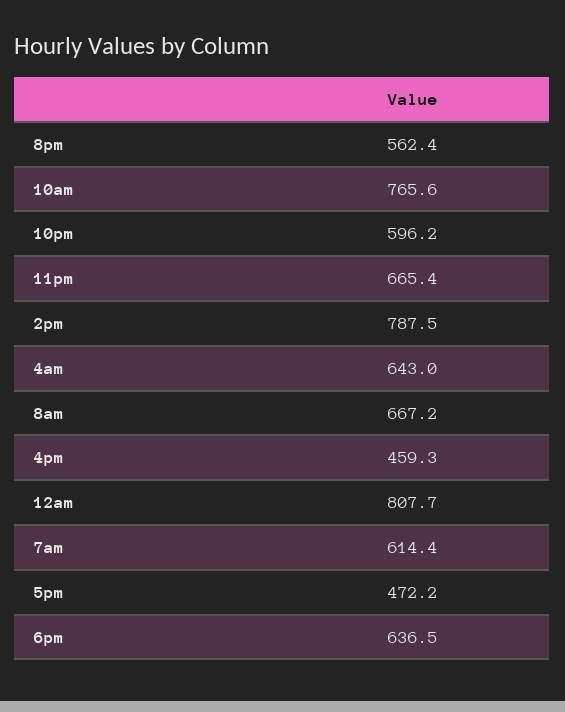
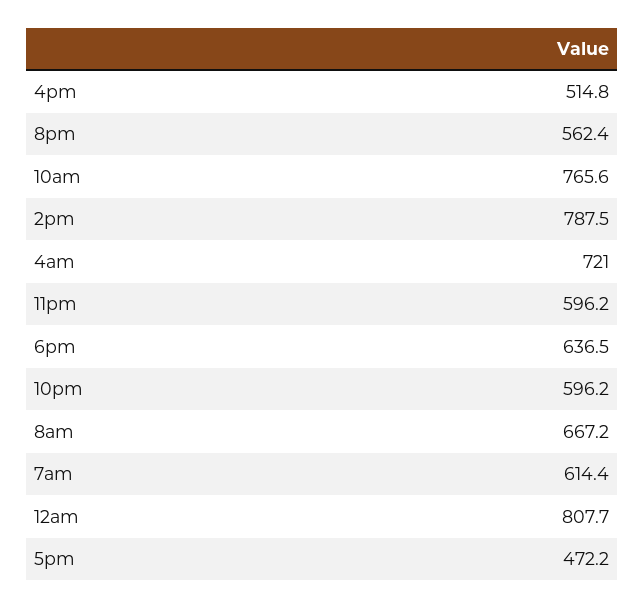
  {
    "8pm": 562.4,
    "10am": 765.6,
    "10pm": 596.2,
-   "11pm": 665.4,
+   "11pm": 596.2,
    "2pm": 787.5,
-   "4am": 643,
+   "4am": 721,
    "8am": 667.2,
-   "4pm": 459.3,
+   "4pm": 514.8,
    "12am": 807.7,
    "7am": 614.4,
    "5pm": 472.2,
    "6pm": 636.5
  }

